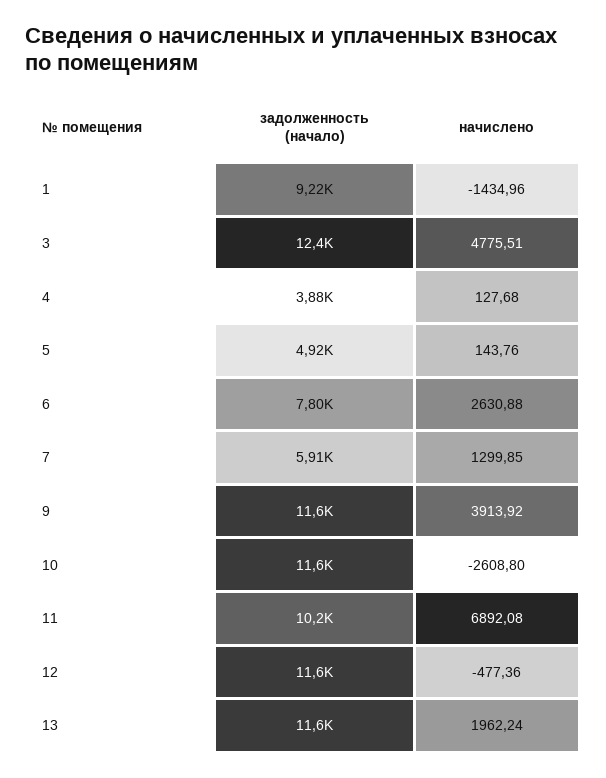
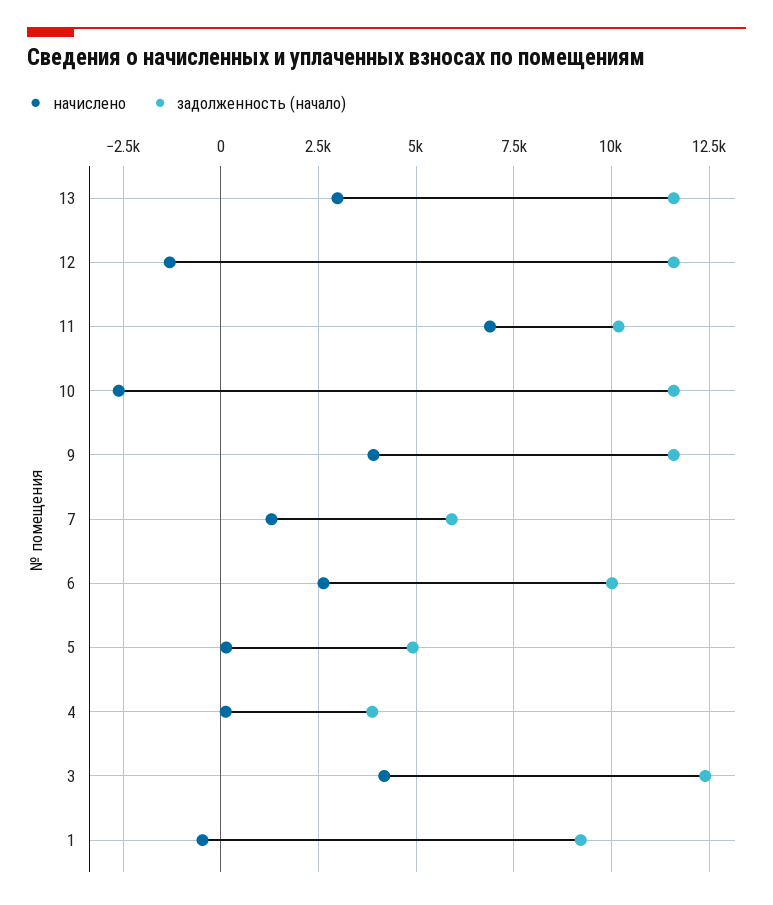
  {
    "задолженность (начало)": {
      "1": 9220,
      "3": 12400,
      "4": 3880,
      "5": 4920,
-     "6": 7800,
+     "6": 10000,
      "7": 5910,
      "9": 11600,
      "10": 11600,
      "11": 10200,
      "12": 11600,
      "13": 11600
    },
    "начислено": {
-     "1": -1434.96,
+     "1": -500,
-     "3": 4775.51,
+     "3": 4250,
      "4": 127.68,
      "5": 143.76,
      "6": 2630.88,
      "7": 1299.85,
      "9": 3913.92,
      "10": -2608.8,
      "11": 6892.08,
-     "12": -477.36,
+     "12": -1250,
-     "13": 1962.24
+     "13": 3000
    }
  }

